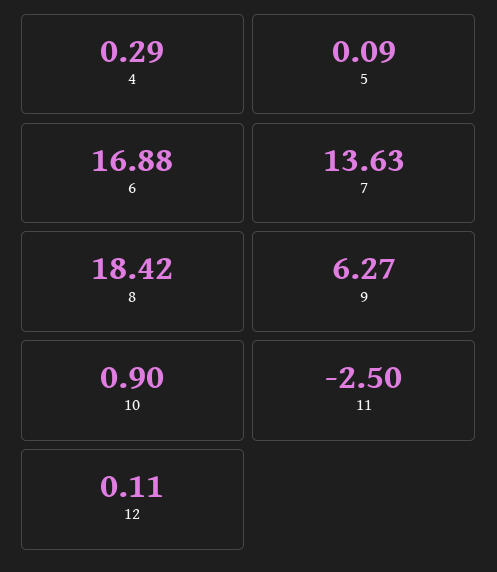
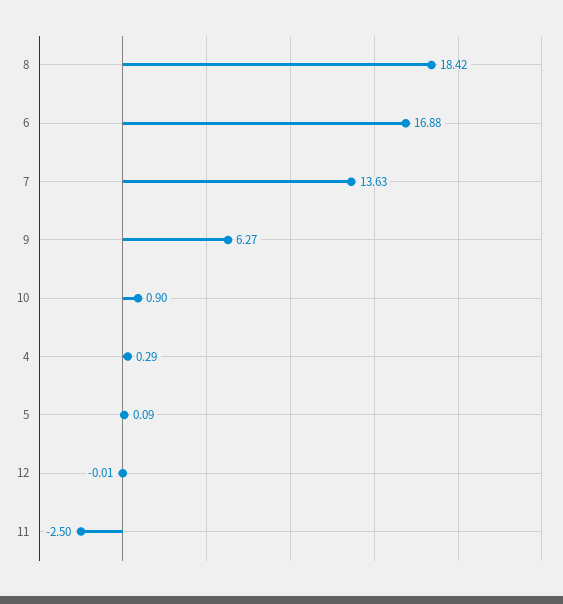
  {
    "4": 0.29,
    "5": 0.09,
    "6": 16.88,
    "7": 13.63,
    "8": 18.42,
    "9": 6.27,
    "10": 0.9,
    "11": -2.5,
-   "12": 0.11
+   "12": -0.01
  }

